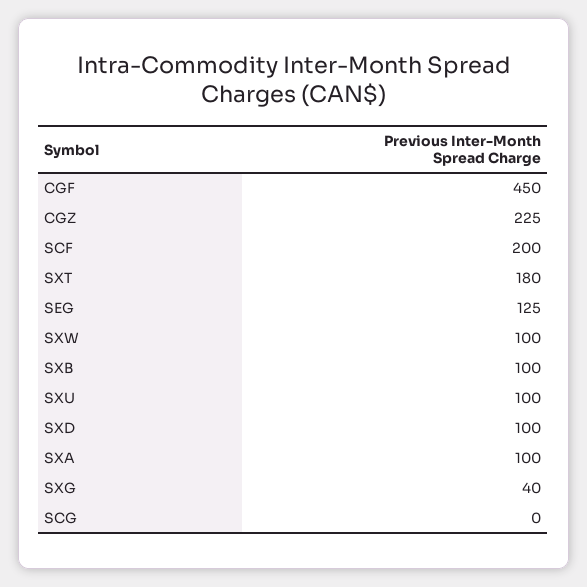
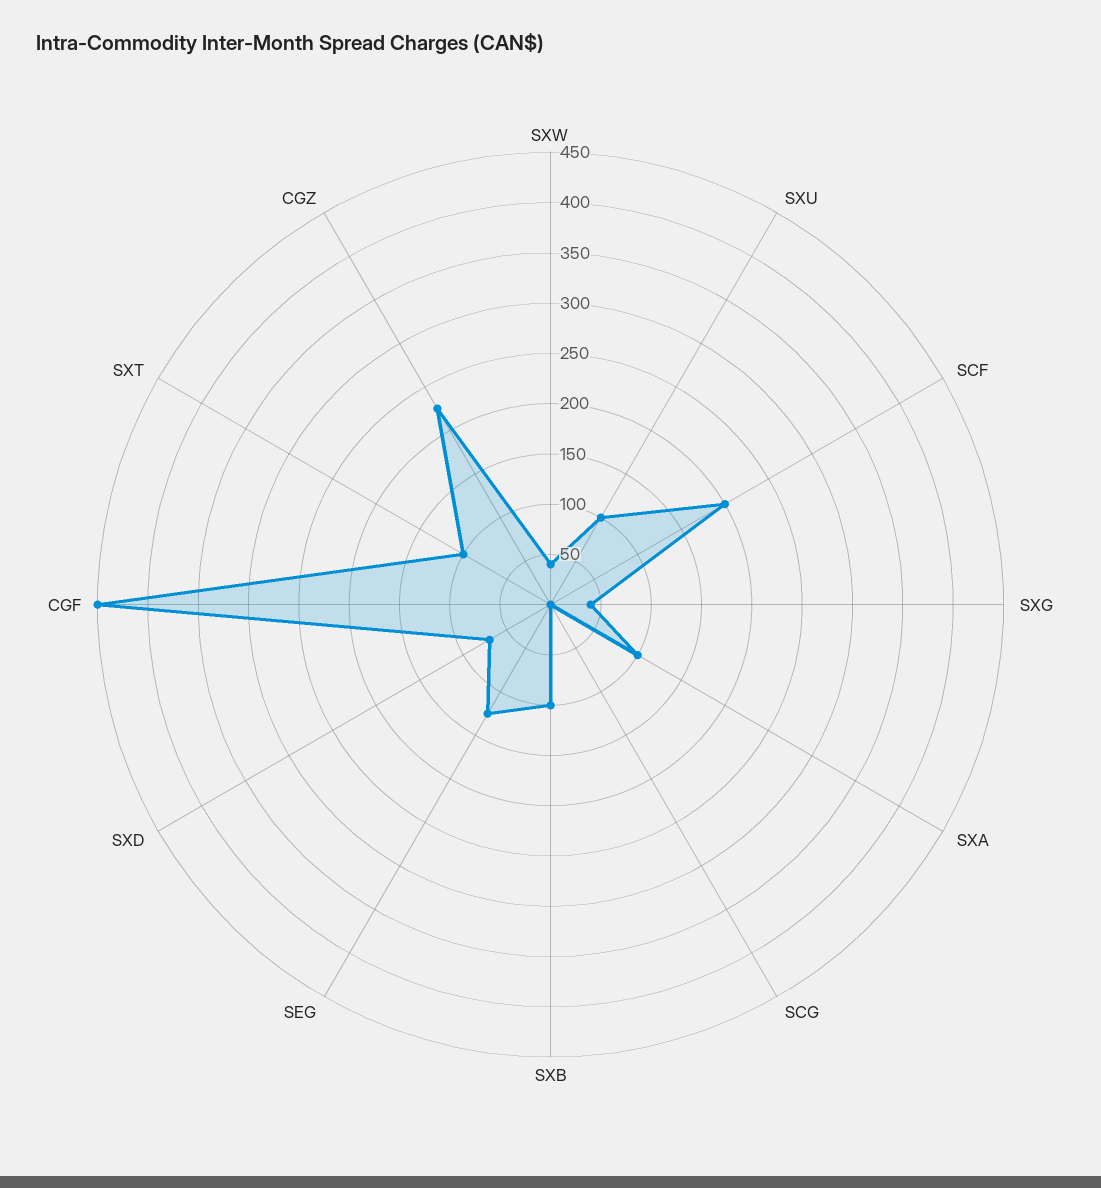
  {
    "CGF": 450,
    "CGZ": 225,
    "SCF": 200,
-   "SXT": 180,
+   "SXT": 100,
    "SEG": 125,
-   "SXW": 100,
+   "SXW": 40,
    "SXB": 100,
    "SXU": 100,
-   "SXD": 100,
+   "SXD": 70,
    "SXA": 100,
    "SXG": 40,
    "SCG": 0
  }

